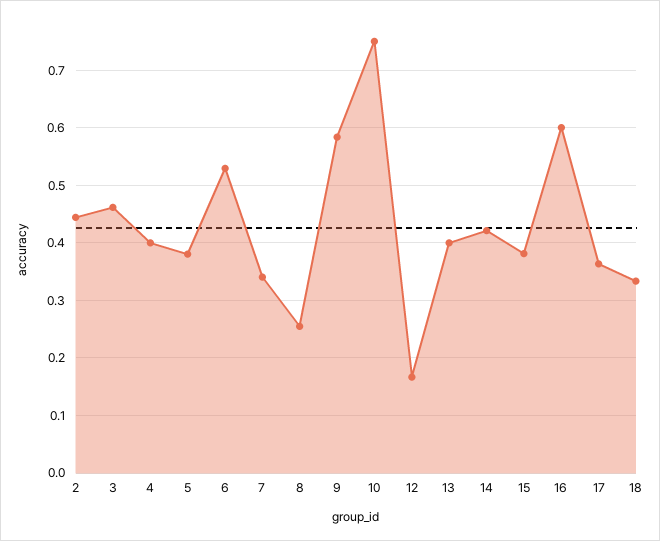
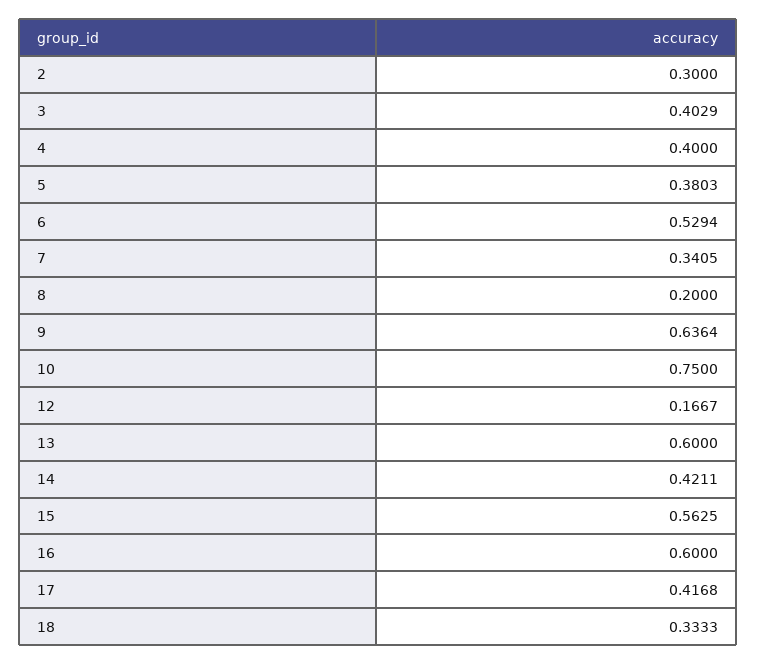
  {
-   "2": 0.44,
+   "2": 0.3,
-   "3": 0.46,
+   "3": 0.4029,
    "4": 0.4,
    "5": 0.3803,
    "6": 0.5294,
    "7": 0.3405,
-   "8": 0.26,
+   "8": 0.2,
-   "9": 0.58,
+   "9": 0.6364,
    "10": 0.75,
    "12": 0.1667,
-   "13": 0.4,
+   "13": 0.6,
    "14": 0.4211,
-   "15": 0.38,
+   "15": 0.5625,
    "16": 0.6,
-   "17": 0.36,
+   "17": 0.4168,
    "18": 0.3333
  }

